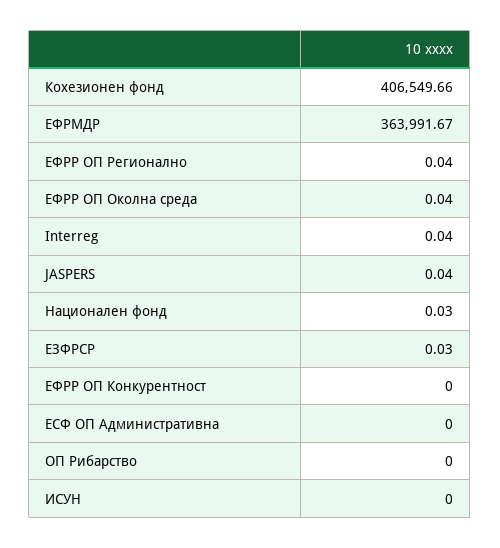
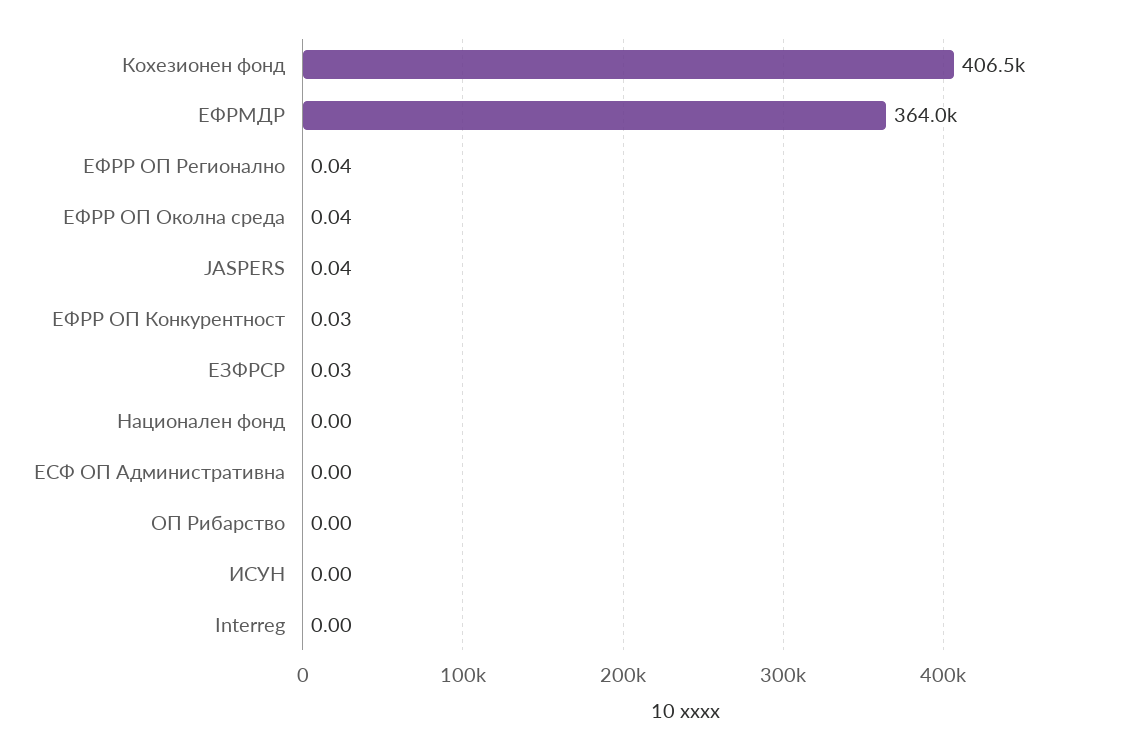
  {
    "Кохезионен фонд": 406549.66,
    "ЕФРМДР": 363991.67,
    "ЕФРР ОП Регионално": 0.04,
    "ЕФРР ОП Околна среда": 0.04,
-   "Interreg": 0.04,
+   "Interreg": 0,
    "JASPERS": 0.04,
-   "Национален фонд": 0.03,
+   "Национален фонд": 0,
    "ЕЗФРСР": 0.03,
-   "ЕФРР ОП Конкурентност": 0,
+   "ЕФРР ОП Конкурентност": 0.03,
    "ЕСФ ОП Административна": 0,
    "ОП Рибарство": 0,
    "ИСУН": 0
  }

